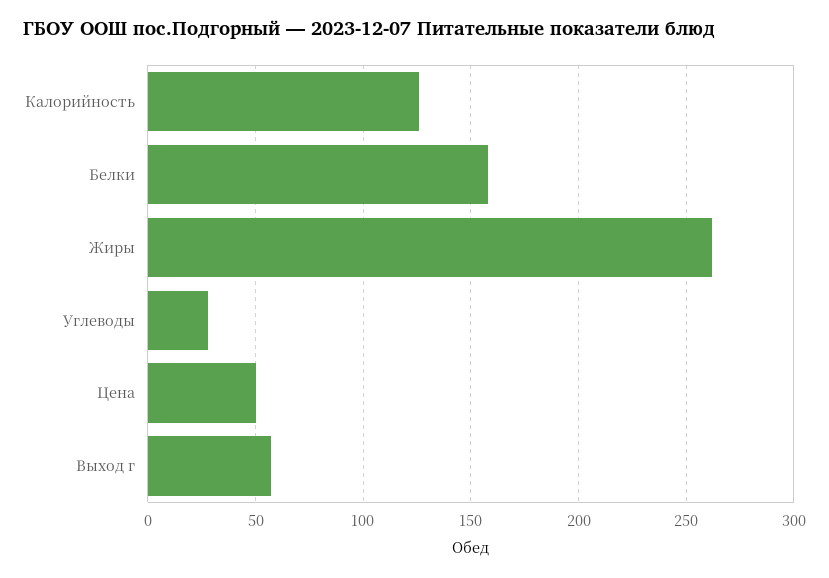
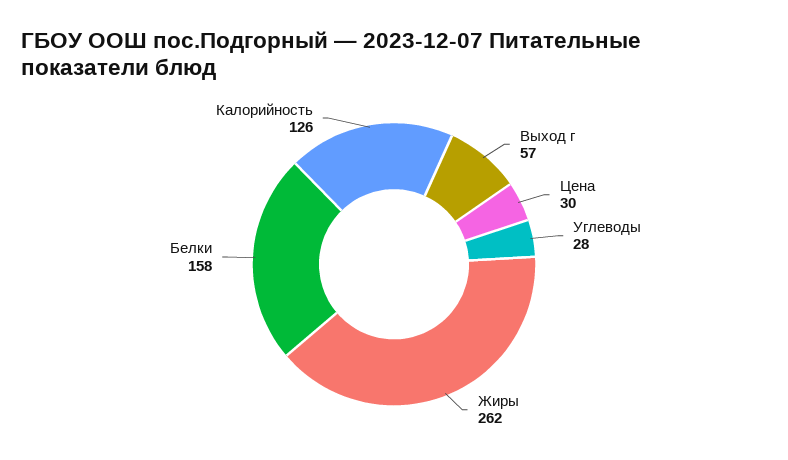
  {
    "Калорийность": 126,
    "Белки": 158,
    "Жиры": 262,
    "Углеводы": 28,
-   "Цена": 50,
+   "Цена": 30,
    "Выход г": 57
  }

